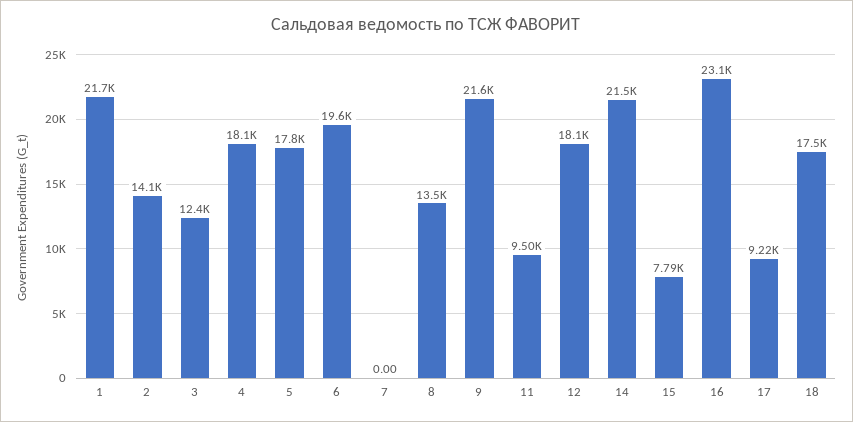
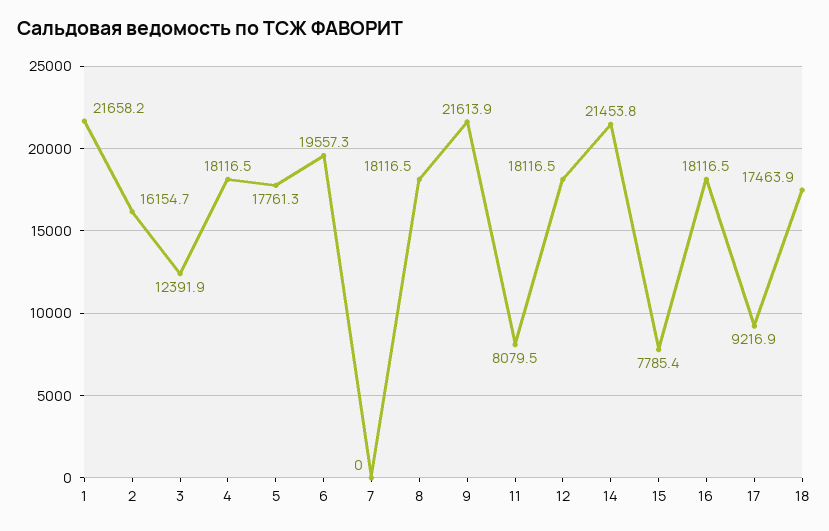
  {
    "1": 21658.2,
-   "2": 14100,
+   "2": 16154.7,
    "3": 12391.9,
    "4": 18116.5,
    "5": 17761.3,
    "6": 19557.3,
    "7": 0,
-   "8": 13500,
+   "8": 18116.5,
    "9": 21613.9,
-   "11": 9500,
+   "11": 8079.5,
    "12": 18116.5,
    "14": 21453.8,
    "15": 7785.4,
-   "16": 23100,
+   "16": 18116.5,
    "17": 9216.9,
    "18": 17463.9
  }

